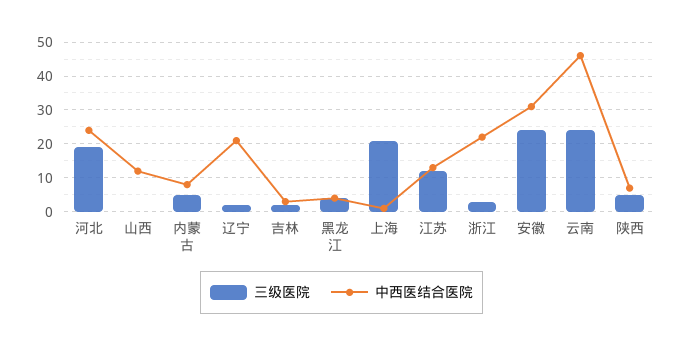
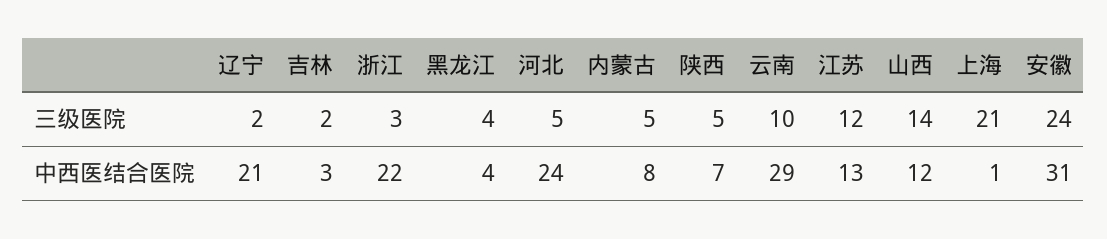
  {
    "三级医院": {
-     "河北": 20,
+     "河北": 5,
-     "山西": 0,
+     "山西": 14,
      "内蒙古": 5,
      "辽宁": 2,
      "吉林": 2,
      "黑龙江": 4,
      "上海": 21,
      "江苏": 12,
      "浙江": 3,
      "安徽": 24,
-     "云南": 25,
+     "云南": 10,
      "陕西": 5
    },
    "中西医结合医院": {
      "河北": 24,
      "山西": 12,
      "内蒙古": 8,
      "辽宁": 21,
      "吉林": 3,
      "黑龙江": 4,
      "上海": 1,
      "江苏": 13,
      "浙江": 22,
      "安徽": 31,
-     "云南": 45,
+     "云南": 29,
      "陕西": 7
    }
  }

